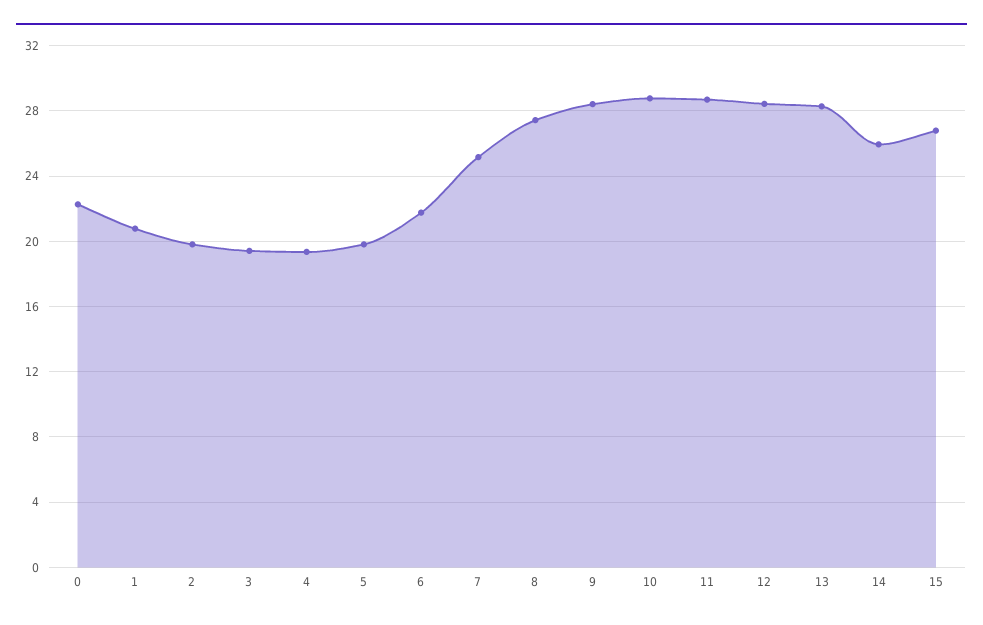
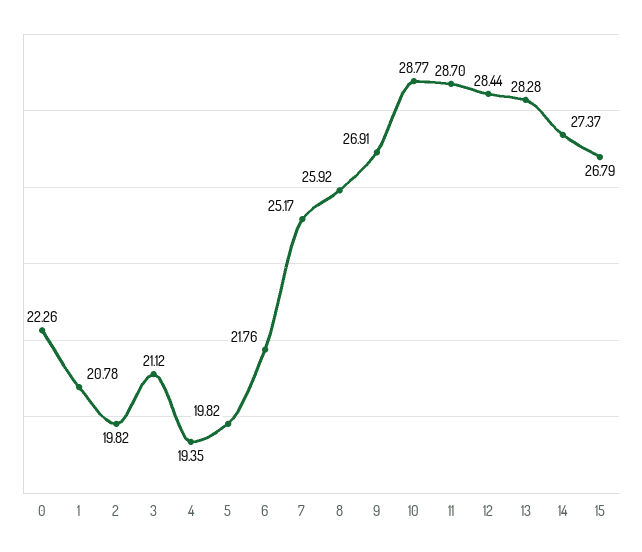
  {
    "0": 22.26,
    "1": 20.78,
    "2": 19.82,
-   "3": 19.5,
+   "3": 21.12,
    "4": 19.35,
    "5": 19.82,
    "6": 21.76,
    "7": 25.17,
-   "8": 27.5,
+   "8": 25.92,
-   "9": 28.5,
+   "9": 26.91,
    "10": 28.77,
    "11": 28.7,
    "12": 28.44,
    "13": 28.28,
-   "14": 26,
+   "14": 27.37,
    "15": 26.79
  }

